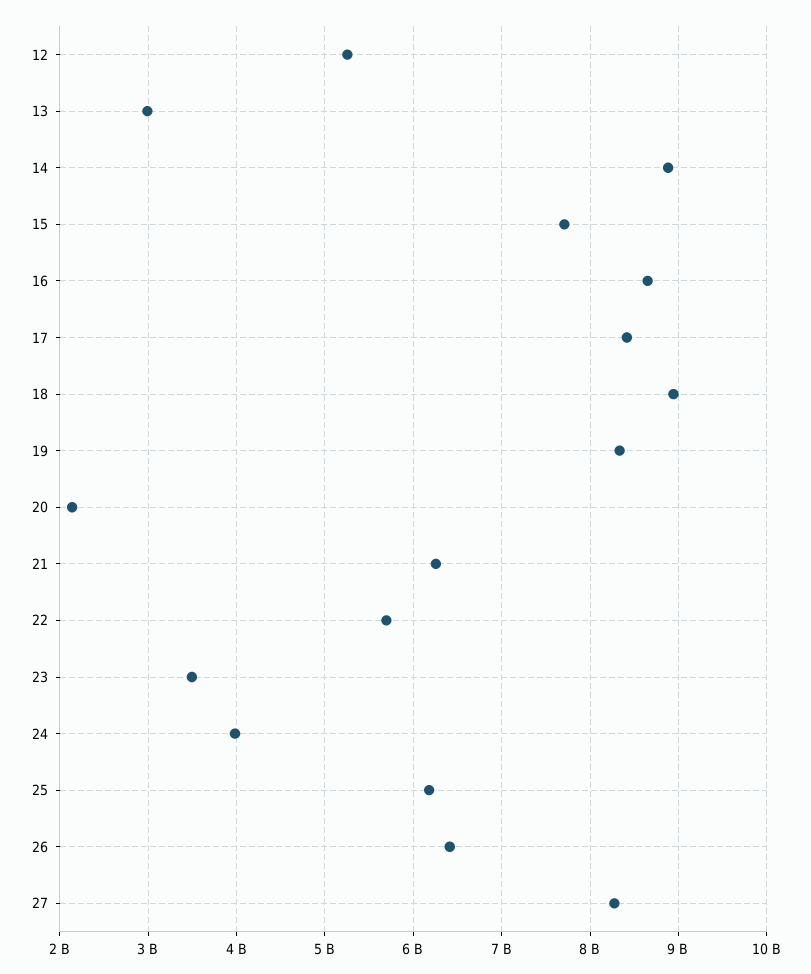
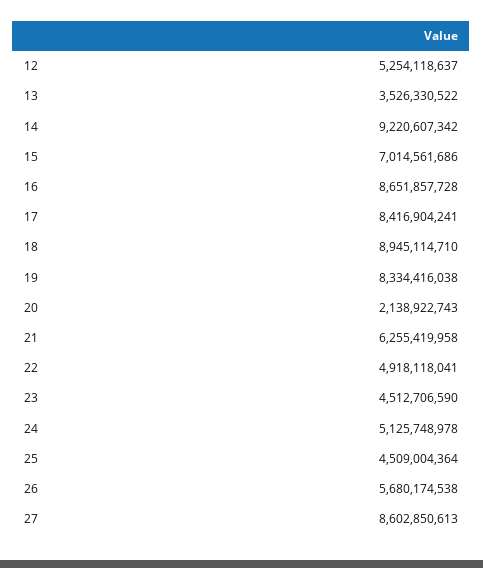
  {
    "12": 5254118637,
-   "13": 3000000000,
+   "13": 3526330522,
-   "14": 8900000000,
+   "14": 9220607342,
-   "15": 7700000000,
+   "15": 7014561686,
    "16": 8651857728,
    "17": 8416904241,
    "18": 8945114710,
    "19": 8334416038,
    "20": 2138922743,
    "21": 6255419958,
-   "22": 5700000000,
+   "22": 4918118041,
-   "23": 3500000000,
+   "23": 4512706590,
-   "24": 4000000000,
+   "24": 5125748978,
-   "25": 6200000000,
+   "25": 4509004364,
-   "26": 6400000000,
+   "26": 5680174538,
-   "27": 8300000000
+   "27": 8602850613
  }

